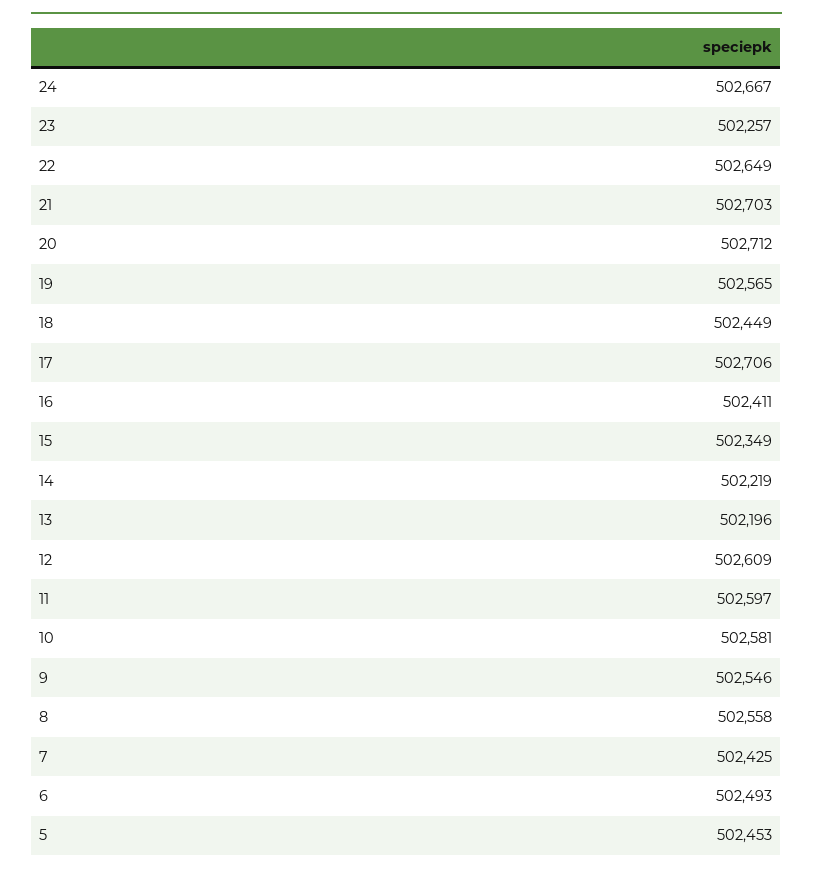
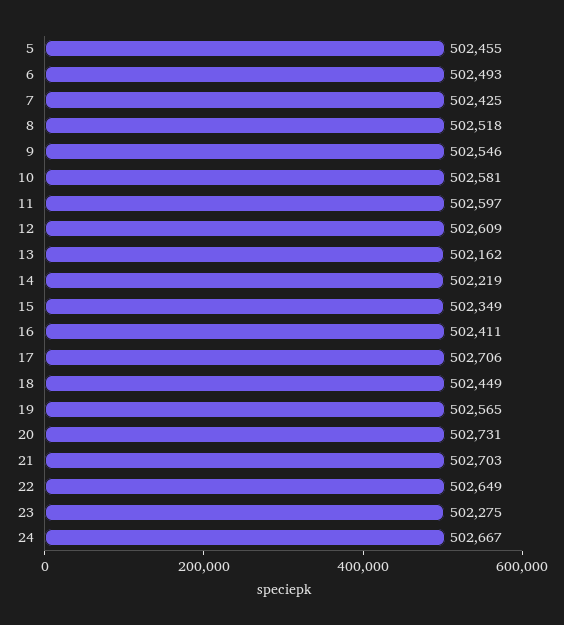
  {
    "24": 502667,
-   "23": 502257,
+   "23": 502275,
    "22": 502649,
    "21": 502703,
-   "20": 502712,
+   "20": 502731,
    "19": 502565,
    "18": 502449,
    "17": 502706,
    "16": 502411,
    "15": 502349,
    "14": 502219,
-   "13": 502196,
+   "13": 502162,
    "12": 502609,
    "11": 502597,
    "10": 502581,
    "9": 502546,
-   "8": 502558,
+   "8": 502518,
    "7": 502425,
    "6": 502493,
-   "5": 502453
+   "5": 502455
  }

